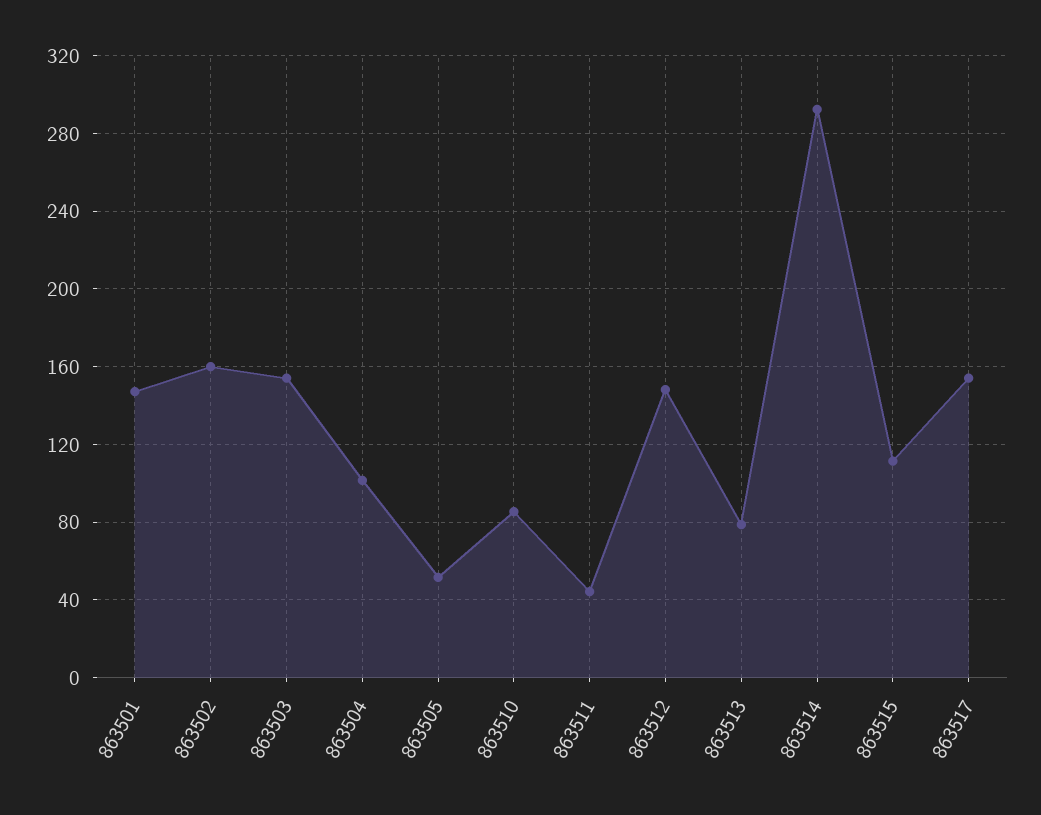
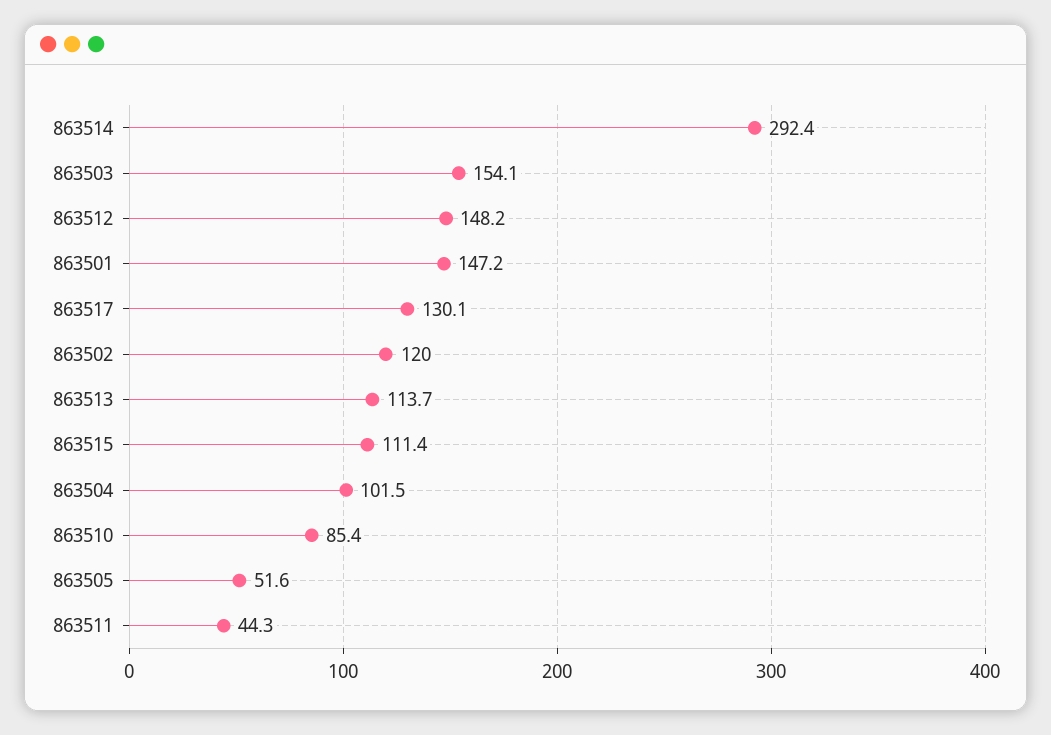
  {
    "863501": 147.2,
-   "863502": 160,
+   "863502": 120,
    "863503": 154.1,
    "863504": 101.5,
    "863505": 51.6,
    "863510": 85.4,
    "863511": 44.3,
    "863512": 148.2,
-   "863513": 80,
+   "863513": 113.7,
    "863514": 292.4,
    "863515": 111.4,
-   "863517": 155
+   "863517": 130.1
  }

